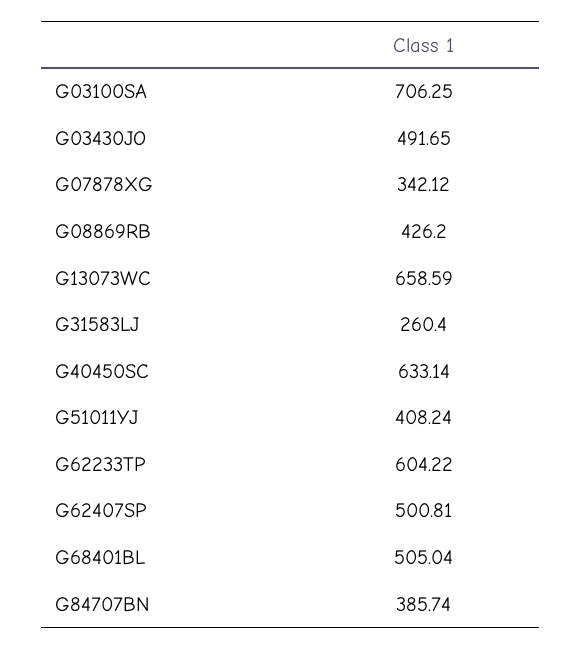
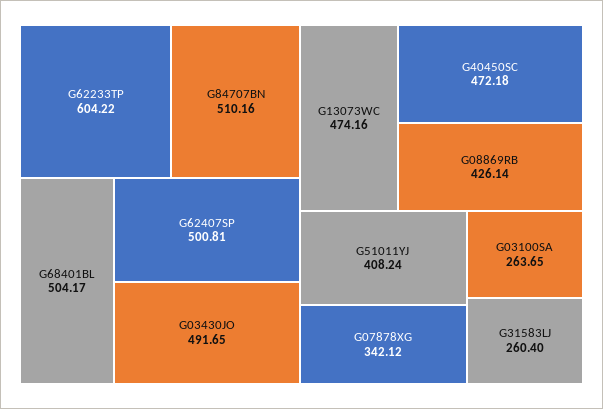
  {
-   "G03100SA": 706.25,
+   "G03100SA": 263.65,
    "G03430JO": 491.65,
    "G07878XG": 342.12,
-   "G08869RB": 426.2,
+   "G08869RB": 426.14,
-   "G13073WC": 658.59,
+   "G13073WC": 474.16,
    "G31583LJ": 260.4,
-   "G40450SC": 633.14,
+   "G40450SC": 472.18,
    "G51011YJ": 408.24,
    "G62233TP": 604.22,
    "G62407SP": 500.81,
-   "G68401BL": 505.04,
+   "G68401BL": 504.17,
-   "G84707BN": 385.74
+   "G84707BN": 510.16
  }

